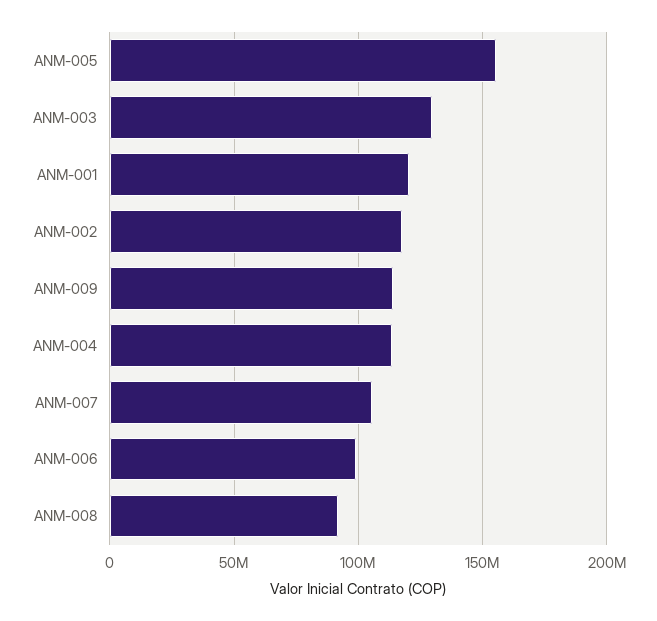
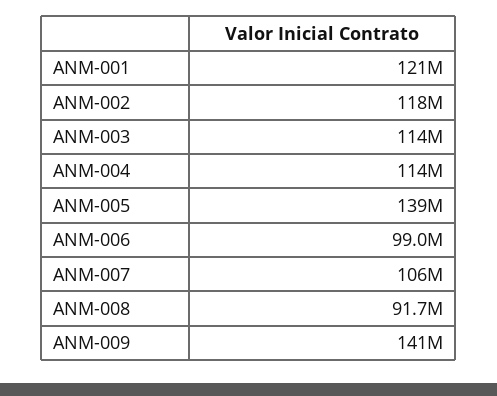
  {
-   "ANM-005": 155000000,
+   "ANM-005": 139000000,
-   "ANM-003": 130000000,
+   "ANM-003": 114000000,
    "ANM-001": 121000000,
    "ANM-002": 118000000,
-   "ANM-009": 115000000,
+   "ANM-009": 141000000,
    "ANM-004": 114000000,
    "ANM-007": 106000000,
    "ANM-006": 99000000,
    "ANM-008": 91700000
  }

